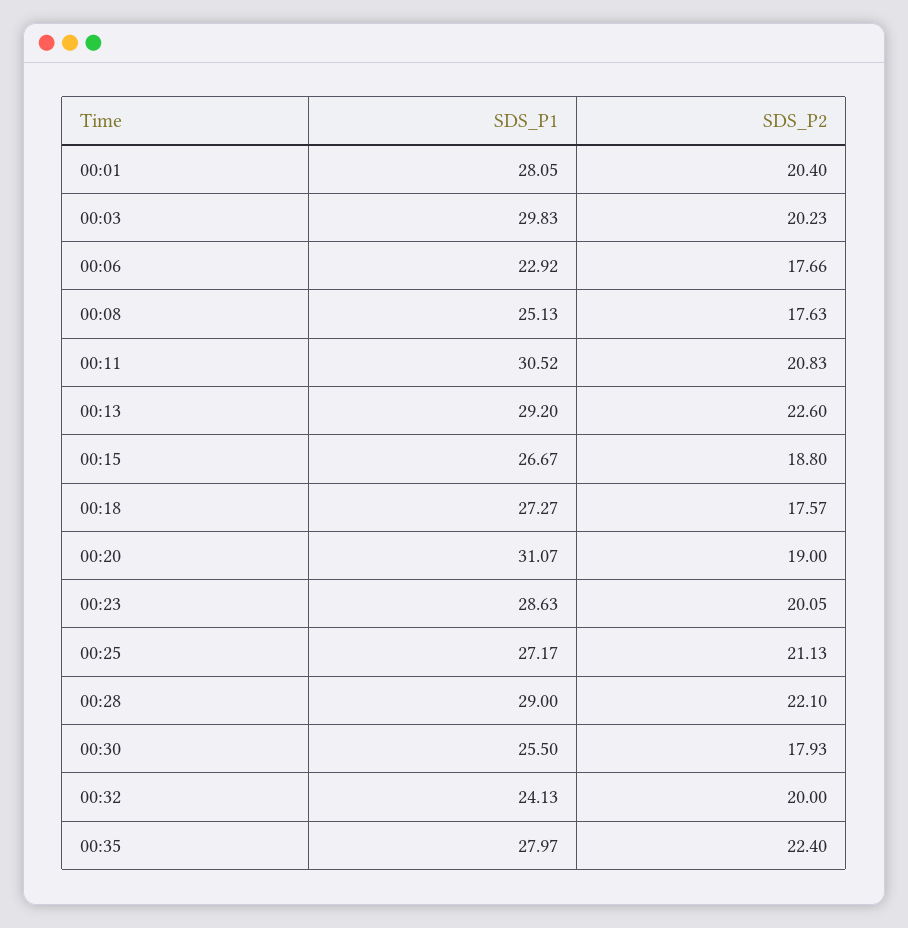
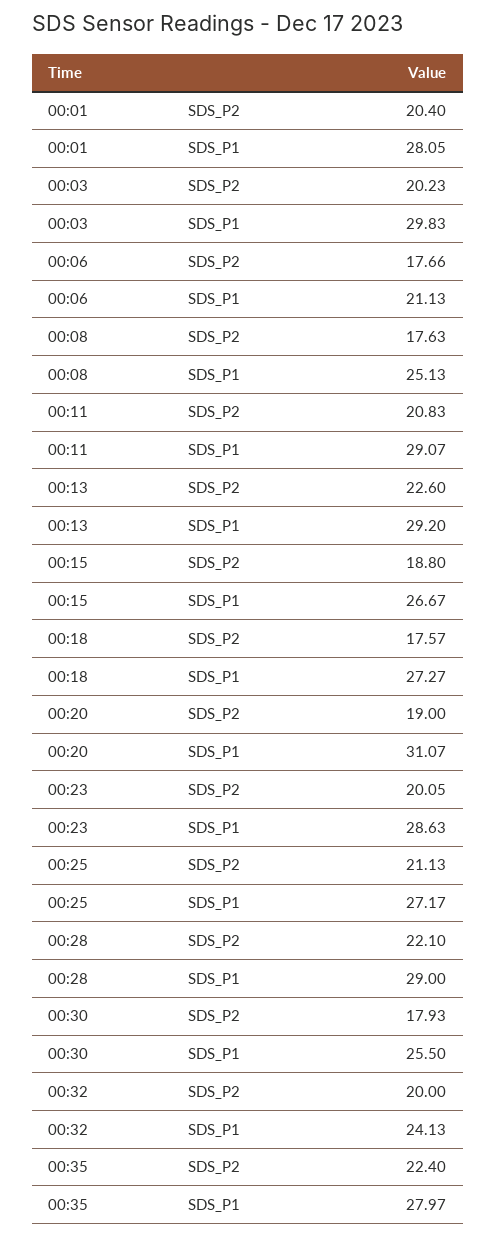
  {
    "SDS_P1": {
      "00:01": 28.05,
      "00:03": 29.83,
-     "00:06": 22.92,
+     "00:06": 21.13,
      "00:08": 25.13,
-     "00:11": 30.52,
+     "00:11": 29.07,
      "00:13": 29.2,
      "00:15": 26.67,
      "00:18": 27.27,
      "00:20": 31.07,
      "00:23": 28.63,
      "00:25": 27.17,
      "00:28": 29,
      "00:30": 25.5,
      "00:32": 24.13,
      "00:35": 27.97
    },
    "SDS_P2": {
      "00:01": 20.4,
      "00:03": 20.23,
      "00:06": 17.66,
      "00:08": 17.63,
      "00:11": 20.83,
      "00:13": 22.6,
      "00:15": 18.8,
      "00:18": 17.57,
      "00:20": 19,
      "00:23": 20.05,
      "00:25": 21.13,
      "00:28": 22.1,
      "00:30": 17.93,
      "00:32": 20,
      "00:35": 22.4
    }
  }

